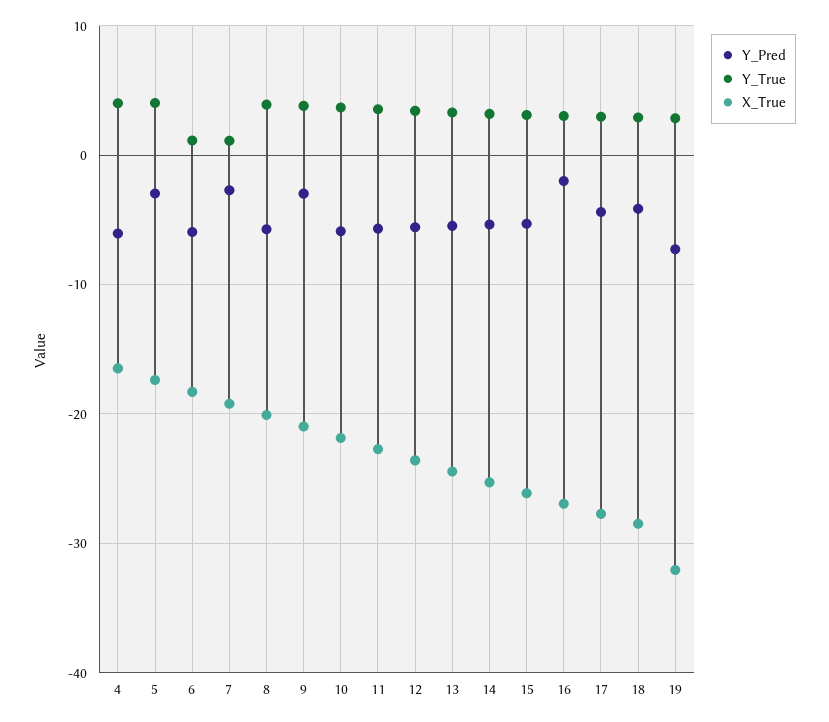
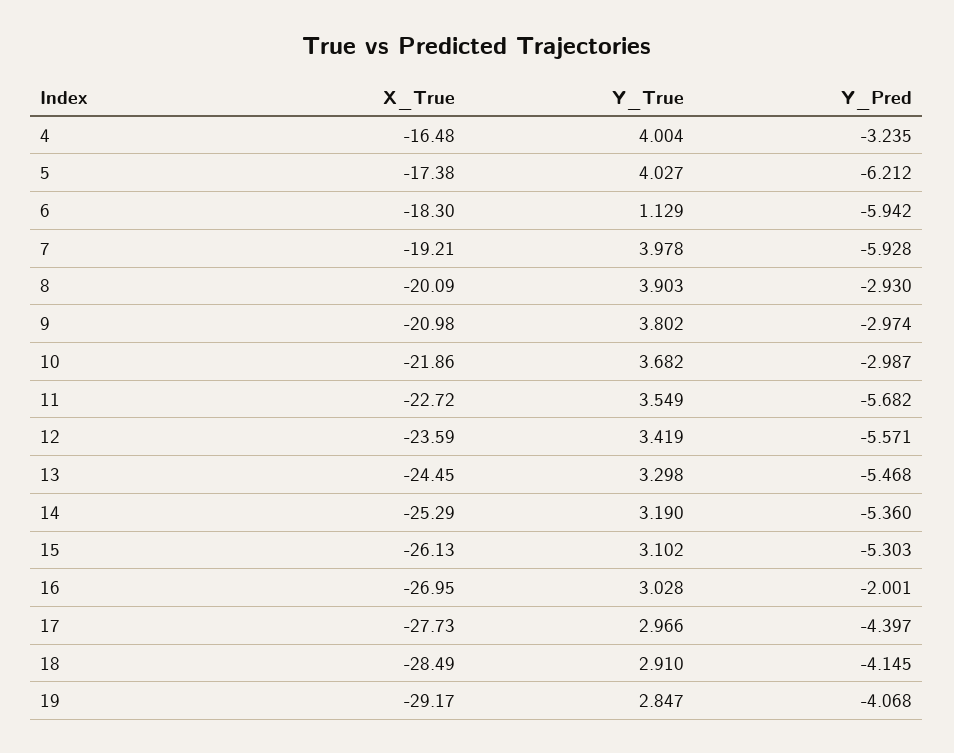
  {
    "Y_Pred": {
-     "4": -6,
+     "4": -3.235,
-     "5": -3,
+     "5": -6.212,
      "6": -5.942,
-     "7": -3,
+     "7": -5.928,
-     "8": -6,
+     "8": -2.93,
      "9": -2.974,
-     "10": -6,
+     "10": -2.987,
      "11": -5.682,
      "12": -5.571,
      "13": -5.468,
      "14": -5.36,
      "15": -5.303,
      "16": -2.001,
      "17": -4.397,
      "18": -4.145,
-     "19": -7
+     "19": -4.068
    },
    "Y_True": {
      "4": 4.004,
      "5": 4.027,
      "6": 1.129,
-     "7": 1,
+     "7": 3.978,
      "8": 3.903,
      "9": 3.802,
      "10": 3.682,
      "11": 3.549,
      "12": 3.419,
      "13": 3.298,
      "14": 3.19,
      "15": 3.102,
      "16": 3.028,
      "17": 2.966,
      "18": 2.91,
      "19": 2.847
    },
    "X_True": {
      "4": -16.48,
      "5": -17.38,
      "6": -18.3,
      "7": -19.21,
      "8": -20.09,
      "9": -20.98,
      "10": -21.86,
      "11": -22.72,
      "12": -23.59,
      "13": -24.45,
      "14": -25.29,
      "15": -26.13,
      "16": -26.95,
      "17": -27.73,
      "18": -28.49,
-     "19": -32
+     "19": -29.17
    }
  }

